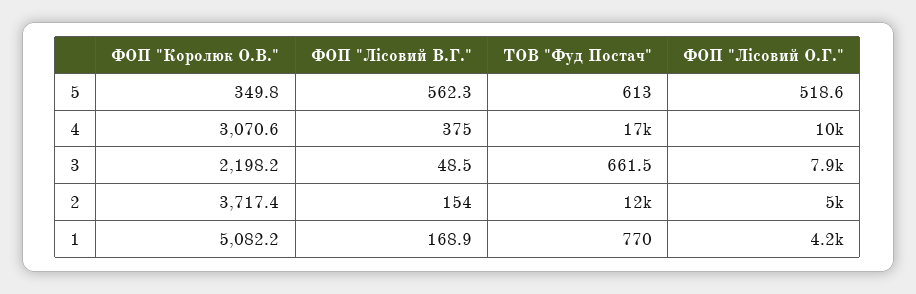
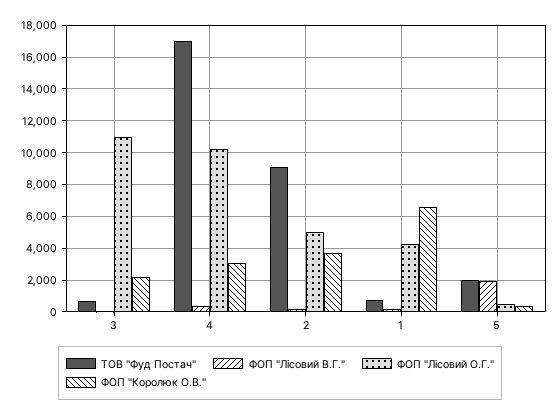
  {
    "ФОП \"Королюк О.В.\"": {
      "5": 349.8,
      "4": 3070.6,
      "3": 2198.2,
      "2": 3717.4,
-     "1": 5082.2
+     "1": 6500
    },
    "ФОП \"Лісовий В.Г.\"": {
-     "5": 562.3,
+     "5": 2000,
      "4": 375,
      "3": 48.5,
      "2": 154,
      "1": 168.9
    },
    "ТОВ \"Фуд Постач\"": {
-     "5": 613,
+     "5": 2000,
      "4": 17000,
      "3": 661.5,
-     "2": 12000,
+     "2": 9000,
      "1": 770
    },
    "ФОП \"Лісовий О.Г.\"": {
      "5": 518.6,
      "4": 10000,
-     "3": 7900,
+     "3": 11000,
      "2": 5000,
      "1": 4200
    }
  }

